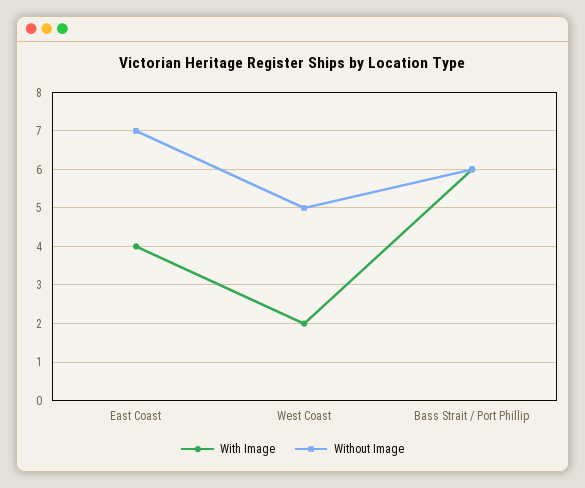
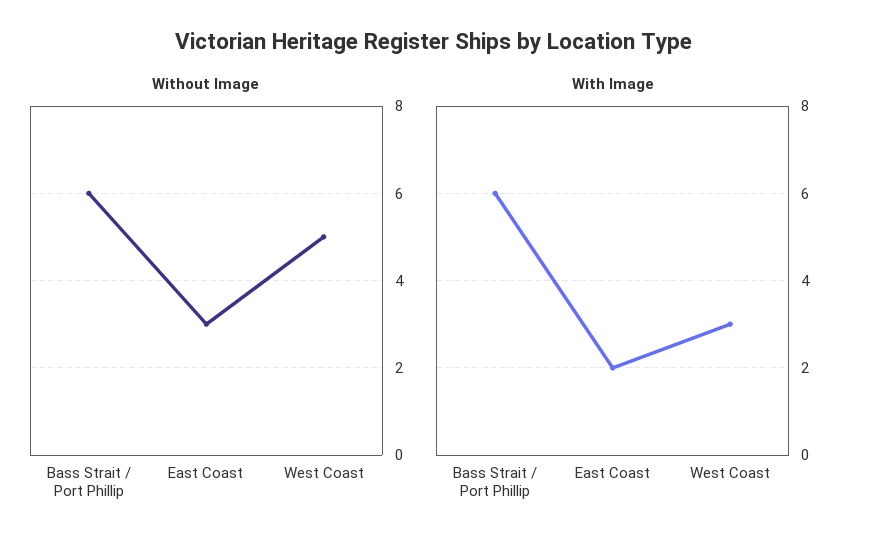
  {
    "With Image": {
-     "East Coast": 4,
+     "East Coast": 2,
-     "West Coast": 2,
+     "West Coast": 3,
      "Bass Strait / Port Phillip": 6
    },
    "Without Image": {
-     "East Coast": 7,
+     "East Coast": 3,
      "West Coast": 5,
      "Bass Strait / Port Phillip": 6
    }
  }

